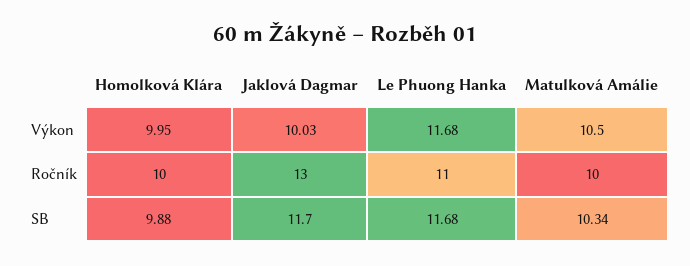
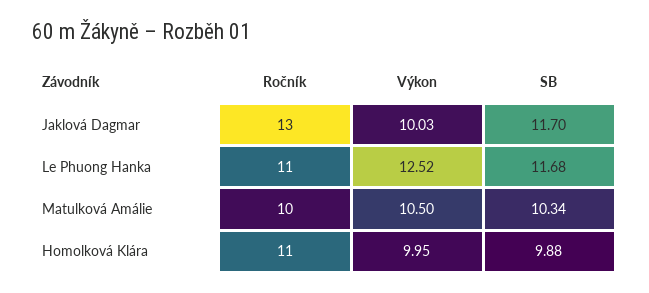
  {
    "Homolková Klára": {
      "Výkon": 9.95,
-     "Ročník": 10,
+     "Ročník": 11,
      "SB": 9.88
    },
    "Jaklová Dagmar": {
      "Výkon": 10.03,
      "Ročník": 13,
      "SB": 11.7
    },
    "Le Phuong Hanka": {
-     "Výkon": 11.68,
+     "Výkon": 12.52,
      "Ročník": 11,
      "SB": 11.68
    },
    "Matulková Amálie": {
      "Výkon": 10.5,
      "Ročník": 10,
      "SB": 10.34
    }
  }

